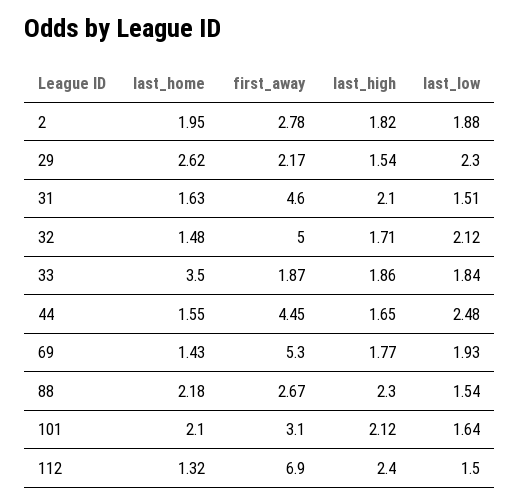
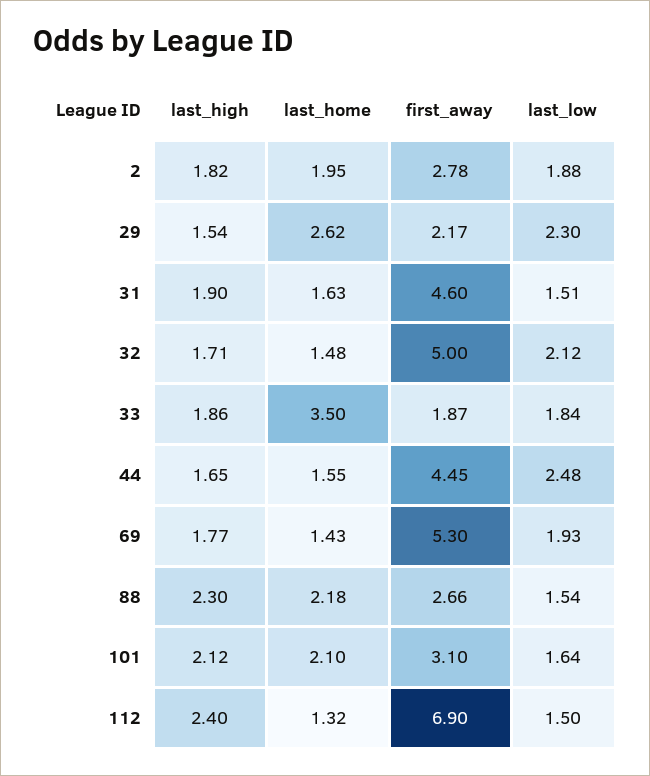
  {
    "last_home": {
      "2": 1.95,
      "29": 2.62,
      "31": 1.63,
      "32": 1.48,
      "33": 3.5,
      "44": 1.55,
      "69": 1.43,
      "88": 2.18,
      "101": 2.1,
      "112": 1.32
    },
    "first_away": {
      "2": 2.78,
      "29": 2.17,
      "31": 4.6,
      "32": 5,
      "33": 1.87,
      "44": 4.45,
      "69": 5.3,
-     "88": 2.67,
+     "88": 2.66,
      "101": 3.1,
      "112": 6.9
    },
    "last_high": {
      "2": 1.82,
      "29": 1.54,
-     "31": 2.1,
+     "31": 1.9,
      "32": 1.71,
      "33": 1.86,
      "44": 1.65,
      "69": 1.77,
      "88": 2.3,
      "101": 2.12,
      "112": 2.4
    },
    "last_low": {
      "2": 1.88,
      "29": 2.3,
      "31": 1.51,
      "32": 2.12,
      "33": 1.84,
      "44": 2.48,
      "69": 1.93,
      "88": 1.54,
      "101": 1.64,
      "112": 1.5
    }
  }

